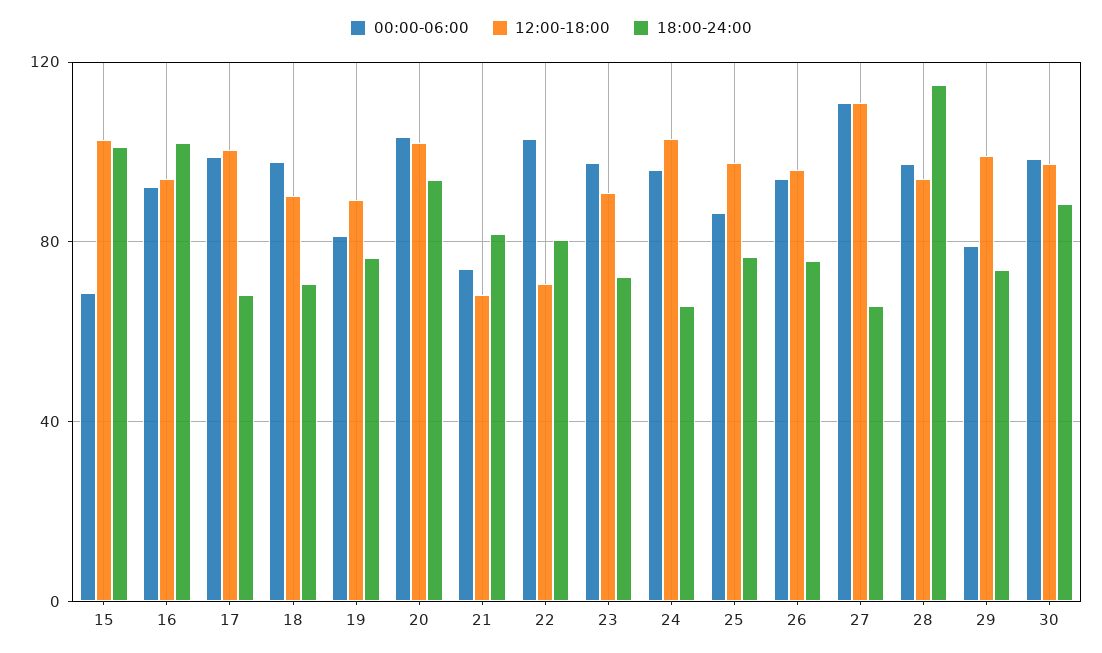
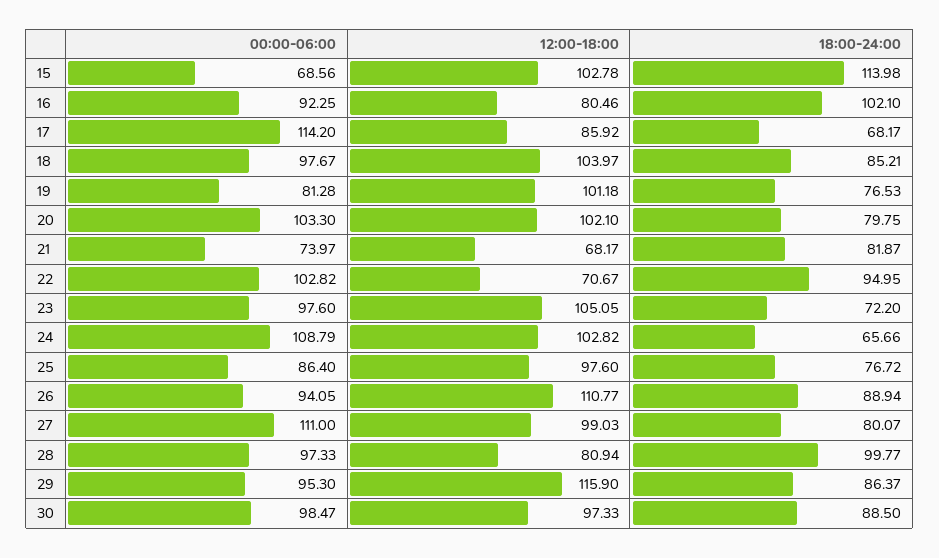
  {
    "00:00-06:00": {
      "15": 68.56,
      "16": 92.25,
-     "17": 100,
+     "17": 114.2,
      "18": 97.67,
      "19": 81.28,
      "20": 103.3,
      "21": 73.97,
      "22": 102.82,
      "23": 97.6,
-     "24": 95,
+     "24": 108.79,
      "25": 86.4,
      "26": 94.05,
      "27": 111,
      "28": 97.33,
-     "29": 80,
+     "29": 95.3,
      "30": 98.47
    },
    "12:00-18:00": {
      "15": 102.78,
-     "16": 95,
+     "16": 80.46,
-     "17": 100,
+     "17": 85.92,
-     "18": 90,
+     "18": 103.97,
-     "19": 90,
+     "19": 101.18,
      "20": 102.1,
      "21": 68.17,
      "22": 70.67,
-     "23": 90,
+     "23": 105.05,
      "24": 102.82,
      "25": 97.6,
-     "26": 95,
+     "26": 110.77,
-     "27": 110,
+     "27": 99.03,
-     "28": 95,
+     "28": 80.94,
-     "29": 100,
+     "29": 115.9,
      "30": 97.33
    },
    "18:00-24:00": {
-     "15": 100,
+     "15": 113.98,
      "16": 102.1,
      "17": 68.17,
-     "18": 70,
+     "18": 85.21,
      "19": 76.53,
-     "20": 95,
+     "20": 79.75,
      "21": 81.87,
-     "22": 80,
+     "22": 94.95,
      "23": 72.2,
      "24": 65.66,
      "25": 76.72,
-     "26": 75,
+     "26": 88.94,
-     "27": 65,
+     "27": 80.07,
-     "28": 115,
+     "28": 99.77,
-     "29": 75,
+     "29": 86.37,
      "30": 88.5
    }
  }

